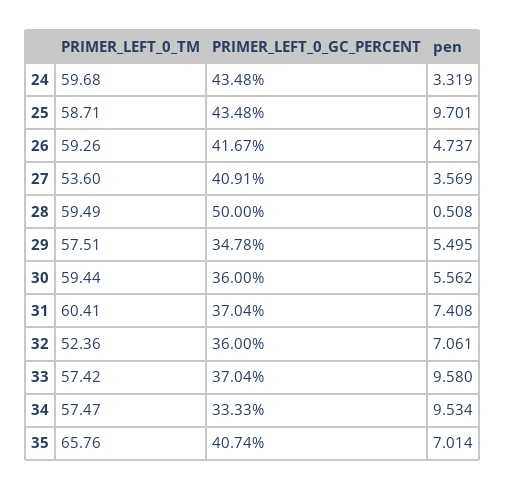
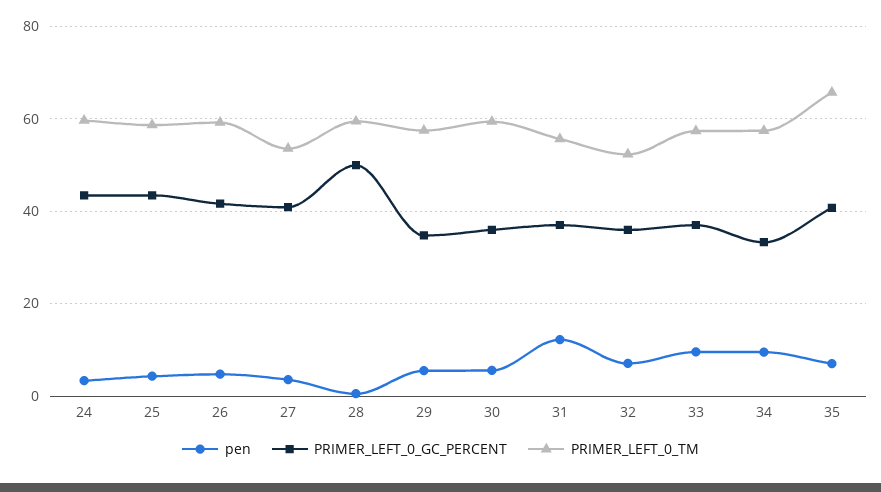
  {
    "PRIMER_LEFT_0_TM": {
      "24": 59.68,
      "25": 58.71,
      "26": 59.26,
      "27": 53.6,
      "28": 59.49,
      "29": 57.51,
      "30": 59.44,
-     "31": 60.41,
+     "31": 56,
      "32": 52.36,
      "33": 57.42,
      "34": 57.47,
      "35": 65.76
    },
    "PRIMER_LEFT_0_GC_PERCENT": {
      "24": 43.48,
      "25": 43.48,
      "26": 41.67,
      "27": 40.91,
      "28": 50,
      "29": 34.78,
      "30": 36,
      "31": 37.04,
      "32": 36,
      "33": 37.04,
      "34": 33.33,
      "35": 40.74
    },
    "pen": {
      "24": 3.319,
-     "25": 9.701,
+     "25": 4,
      "26": 4.737,
      "27": 3.569,
      "28": 0.508,
      "29": 5.495,
      "30": 5.562,
-     "31": 7.408,
+     "31": 12,
      "32": 7.061,
      "33": 9.58,
      "34": 9.534,
      "35": 7.014
    }
  }

